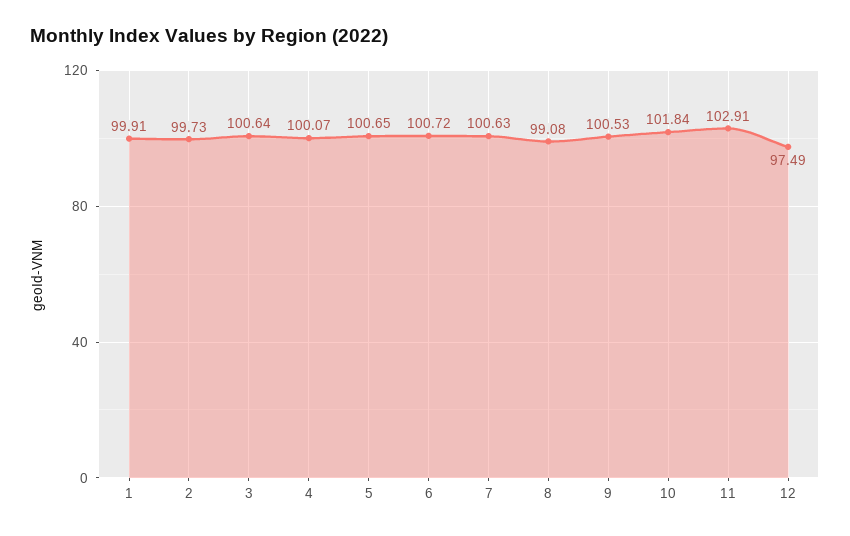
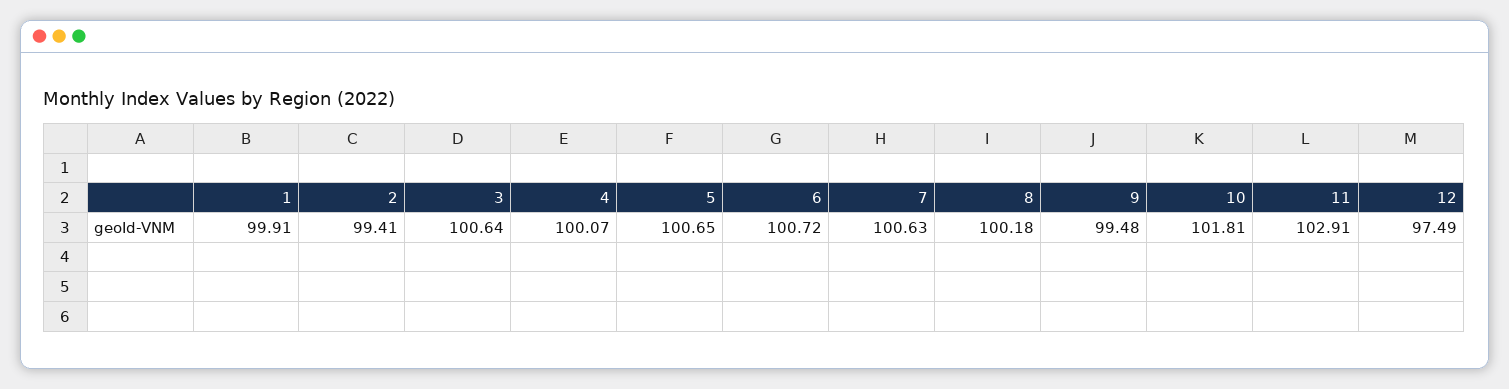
  {
    "1": 99.91,
-   "2": 99.73,
+   "2": 99.41,
    "3": 100.64,
    "4": 100.07,
    "5": 100.65,
    "6": 100.72,
    "7": 100.63,
-   "8": 99.08,
+   "8": 100.18,
-   "9": 100.53,
+   "9": 99.48,
-   "10": 101.84,
+   "10": 101.81,
    "11": 102.91,
    "12": 97.49
  }

